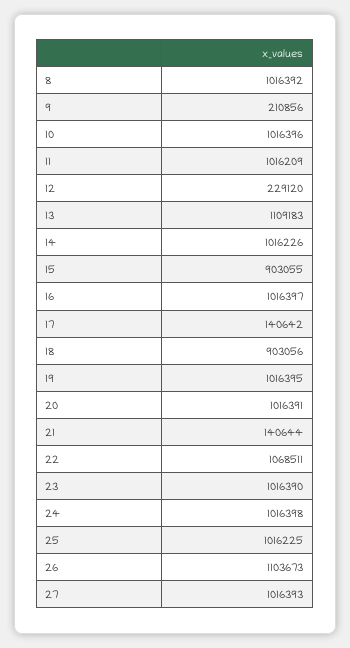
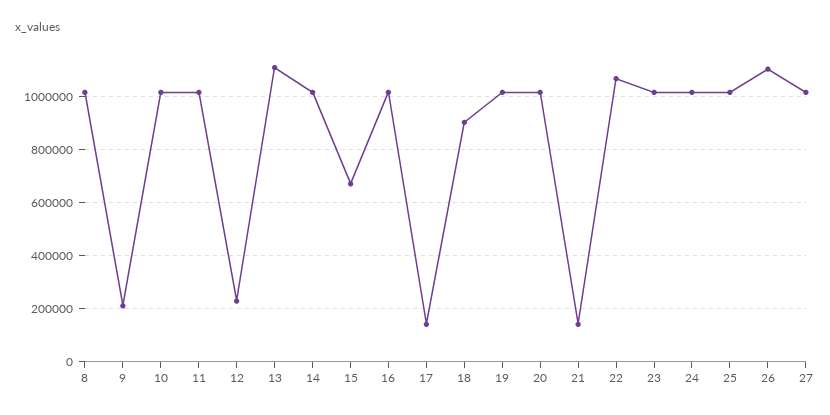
  {
    "8": 1016392,
    "9": 210856,
    "10": 1016396,
    "11": 1016209,
    "12": 229120,
    "13": 1109183,
    "14": 1016226,
-   "15": 903055,
+   "15": 675000,
    "16": 1016397,
    "17": 140642,
    "18": 903056,
    "19": 1016395,
    "20": 1016391,
    "21": 140644,
    "22": 1068511,
    "23": 1016390,
    "24": 1016398,
    "25": 1016225,
    "26": 1103673,
    "27": 1016393
  }

